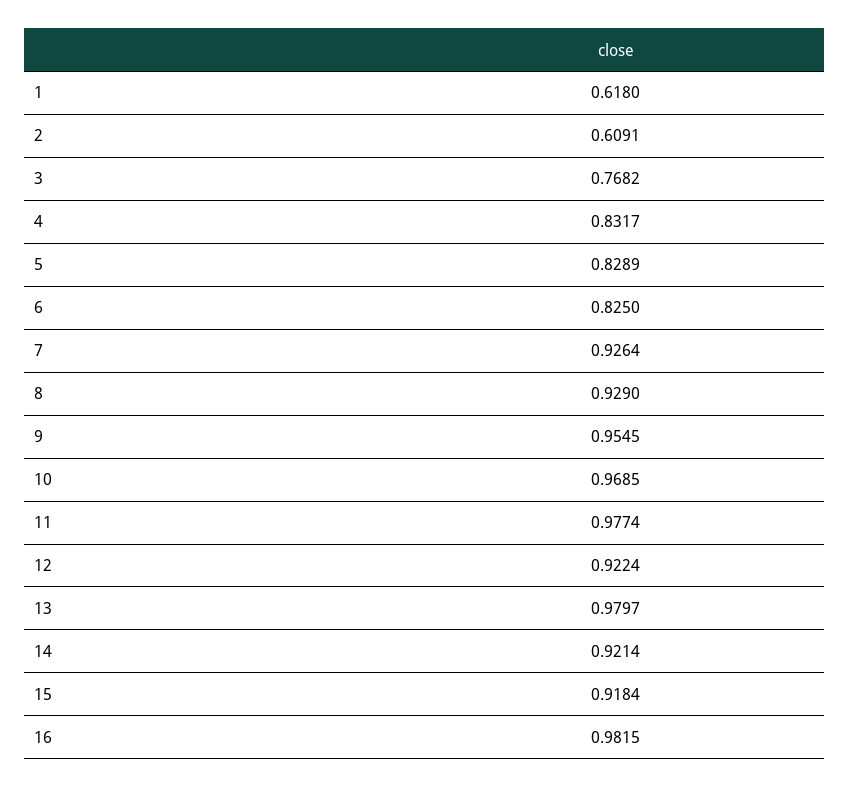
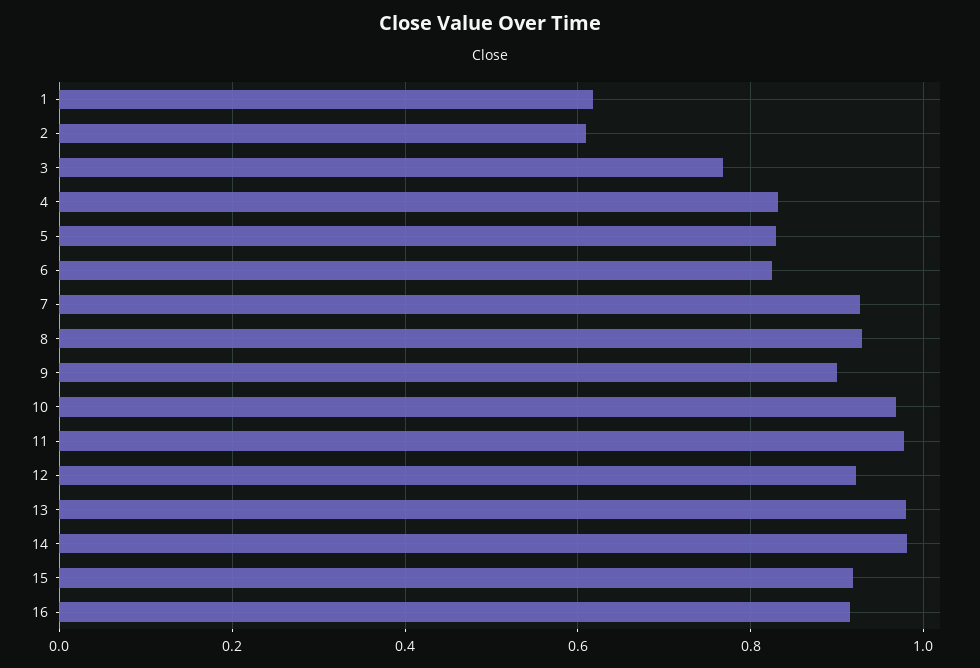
  {
    "1": 0.618,
    "2": 0.6091,
    "3": 0.7682,
    "4": 0.8317,
    "5": 0.8289,
    "6": 0.825,
    "7": 0.9264,
    "8": 0.929,
-   "9": 0.9545,
+   "9": 0.9,
    "10": 0.9685,
    "11": 0.9774,
    "12": 0.9224,
    "13": 0.9797,
-   "14": 0.9214,
+   "14": 0.98,
    "15": 0.9184,
-   "16": 0.9815
+   "16": 0.92
  }

